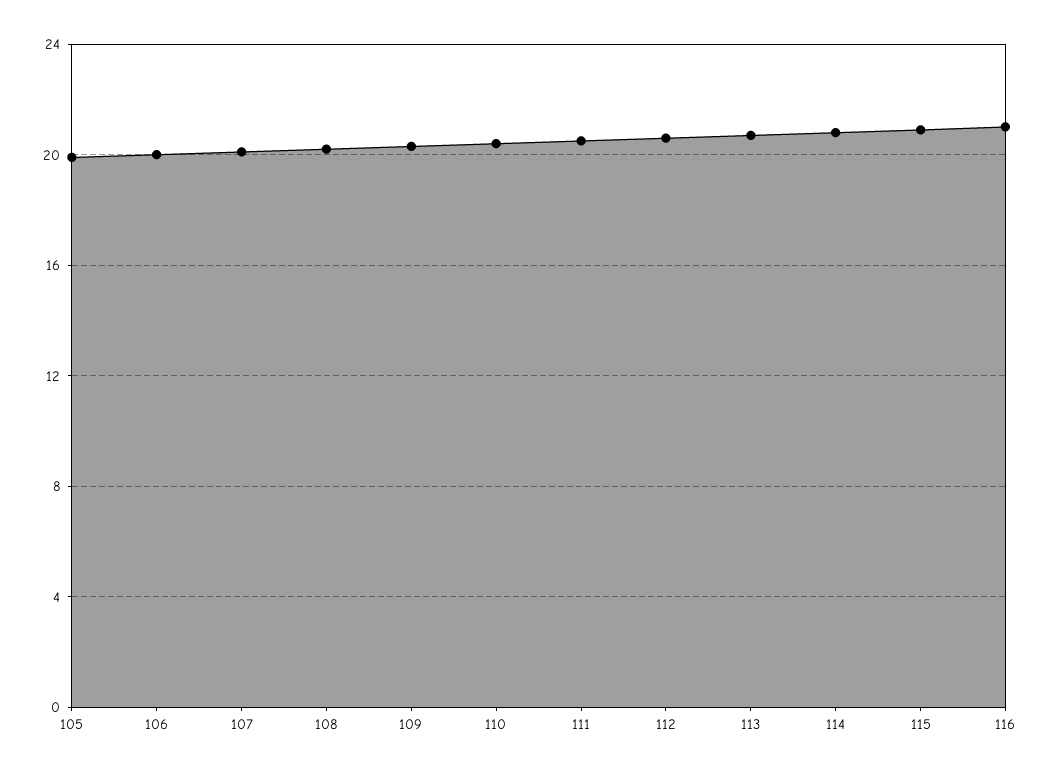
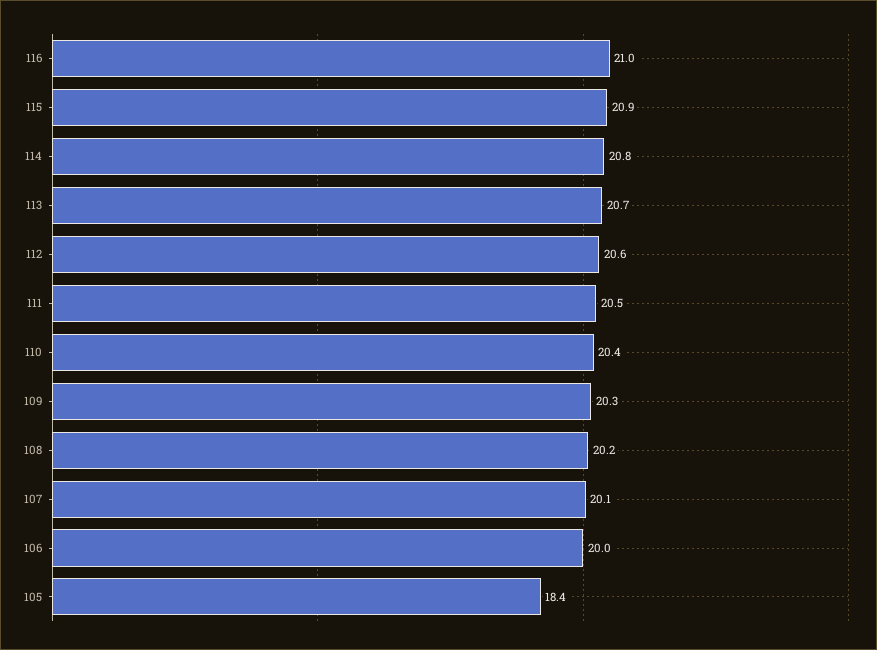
  {
-   "105": 20,
+   "105": 18.4,
    "106": 20,
    "107": 20.1,
    "108": 20.2,
    "109": 20.3,
    "110": 20.4,
    "111": 20.5,
    "112": 20.6,
    "113": 20.7,
    "114": 20.8,
    "115": 20.9,
    "116": 21
  }

